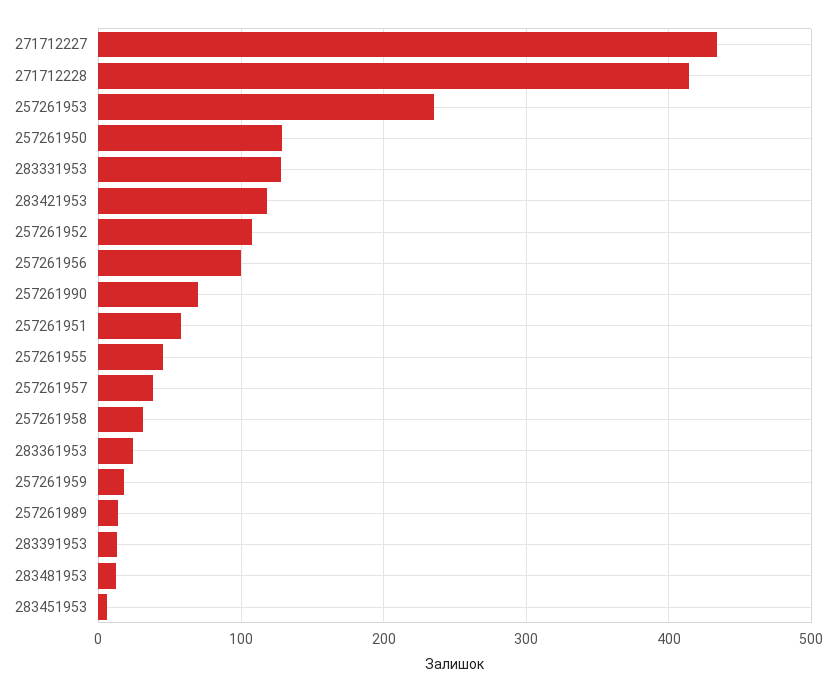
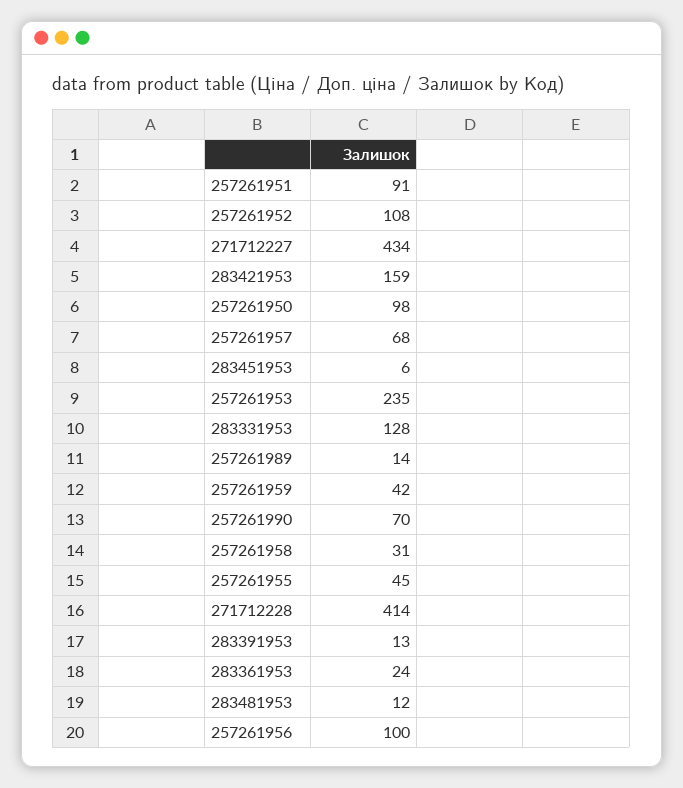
  {
    "271712227": 434,
    "271712228": 414,
    "257261953": 235,
-   "257261950": 130,
+   "257261950": 98,
    "283331953": 128,
-   "283421953": 120,
+   "283421953": 159,
    "257261952": 108,
    "257261956": 100,
    "257261990": 70,
-   "257261951": 60,
+   "257261951": 91,
    "257261955": 45,
-   "257261957": 40,
+   "257261957": 68,
    "257261958": 31,
    "283361953": 24,
-   "257261959": 20,
+   "257261959": 42,
    "257261989": 14,
    "283391953": 13,
    "283481953": 12,
    "283451953": 6
  }

